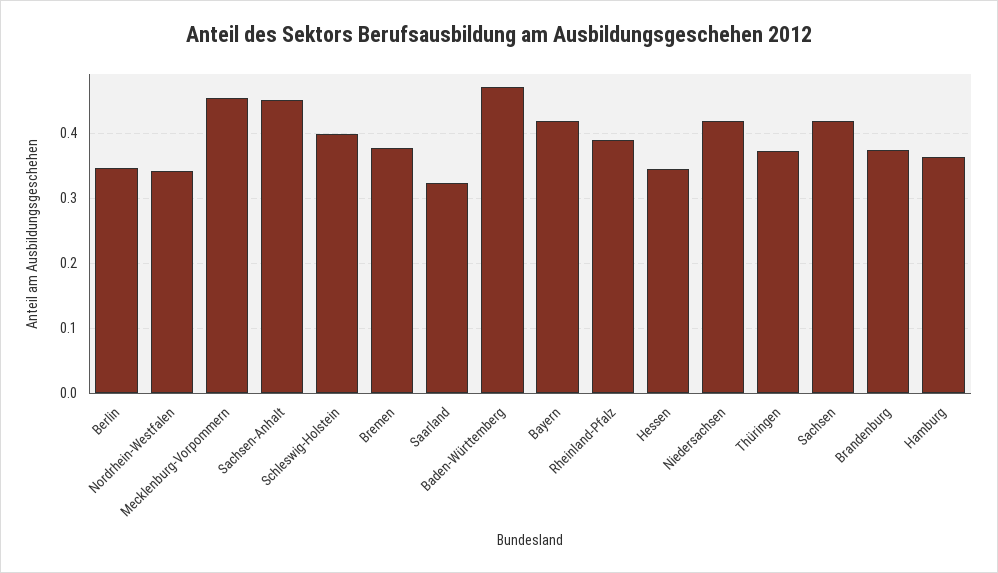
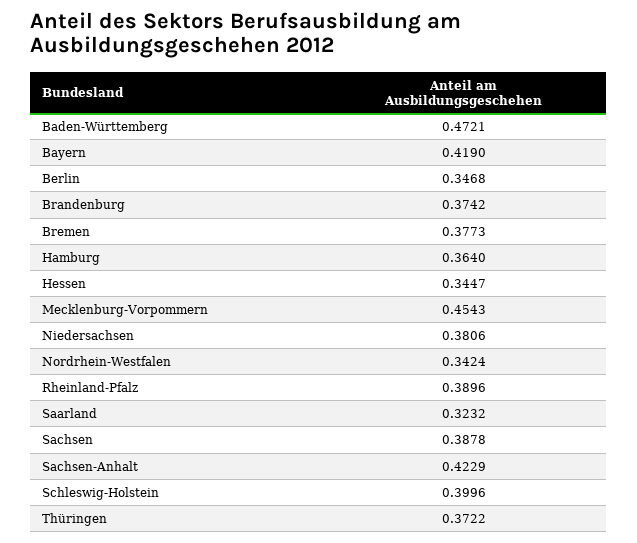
  {
    "Berlin": 0.3468,
    "Nordrhein-Westfalen": 0.3424,
    "Mecklenburg-Vorpommern": 0.4543,
-   "Sachsen-Anhalt": 0.45,
+   "Sachsen-Anhalt": 0.4229,
    "Schleswig-Holstein": 0.3996,
    "Bremen": 0.3773,
    "Saarland": 0.3232,
    "Baden-Württemberg": 0.4721,
    "Bayern": 0.419,
    "Rheinland-Pfalz": 0.3896,
    "Hessen": 0.3447,
-   "Niedersachsen": 0.42,
+   "Niedersachsen": 0.3806,
    "Thüringen": 0.3722,
-   "Sachsen": 0.42,
+   "Sachsen": 0.3878,
    "Brandenburg": 0.3742,
    "Hamburg": 0.364
  }

